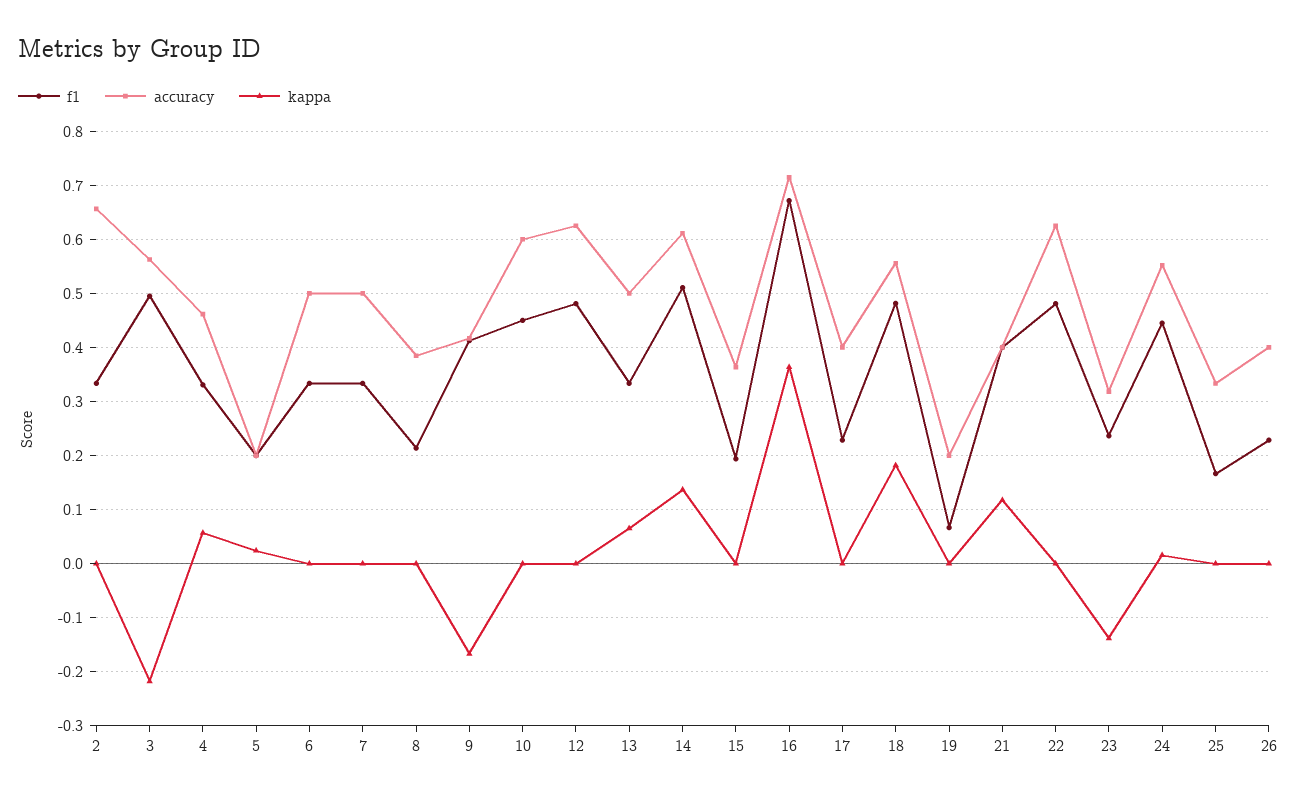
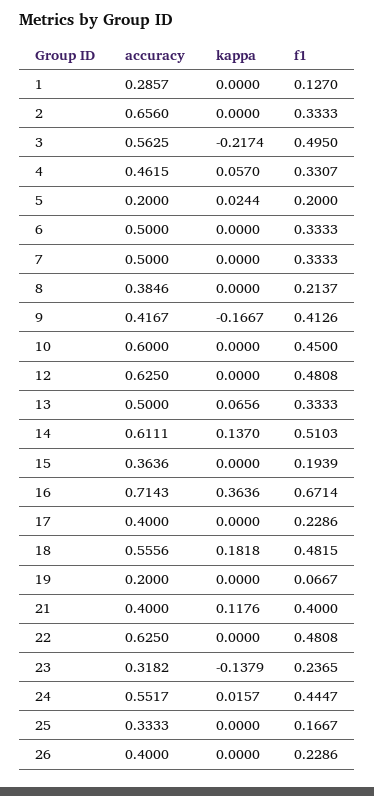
  {
    "f1": {
      "2": 0.3333,
      "3": 0.495,
      "4": 0.3307,
      "5": 0.2,
      "6": 0.3333,
      "7": 0.3333,
      "8": 0.2137,
      "9": 0.4126,
      "10": 0.45,
      "12": 0.4808,
      "13": 0.3333,
      "14": 0.5103,
      "15": 0.1939,
      "16": 0.6714,
      "17": 0.2286,
      "18": 0.4815,
      "19": 0.0667,
      "21": 0.4,
      "22": 0.4808,
      "23": 0.2365,
      "24": 0.4447,
      "25": 0.1667,
-     "26": 0.2286
+     "26": 0.2286,
+     "1": 0.127
    },
    "accuracy": {
      "2": 0.656,
      "3": 0.5625,
      "4": 0.4615,
      "5": 0.2,
      "6": 0.5,
      "7": 0.5,
      "8": 0.3846,
      "9": 0.4167,
      "10": 0.6,
      "12": 0.625,
      "13": 0.5,
      "14": 0.6111,
      "15": 0.3636,
      "16": 0.7143,
      "17": 0.4,
      "18": 0.5556,
      "19": 0.2,
      "21": 0.4,
      "22": 0.625,
      "23": 0.3182,
      "24": 0.5517,
      "25": 0.3333,
-     "26": 0.4
+     "26": 0.4,
+     "1": 0.2857
    },
    "kappa": {
      "2": 0,
      "3": -0.2174,
      "4": 0.057,
      "5": 0.0244,
      "6": 0,
      "7": 0,
      "8": 0,
      "9": -0.1667,
      "10": 0,
      "12": 0,
      "13": 0.0656,
      "14": 0.137,
      "15": 0,
      "16": 0.3636,
      "17": 0,
      "18": 0.1818,
      "19": 0,
      "21": 0.1176,
      "22": 0,
      "23": -0.1379,
      "24": 0.0157,
      "25": 0,
-     "26": 0
+     "26": 0,
+     "1": 0
    }
  }

